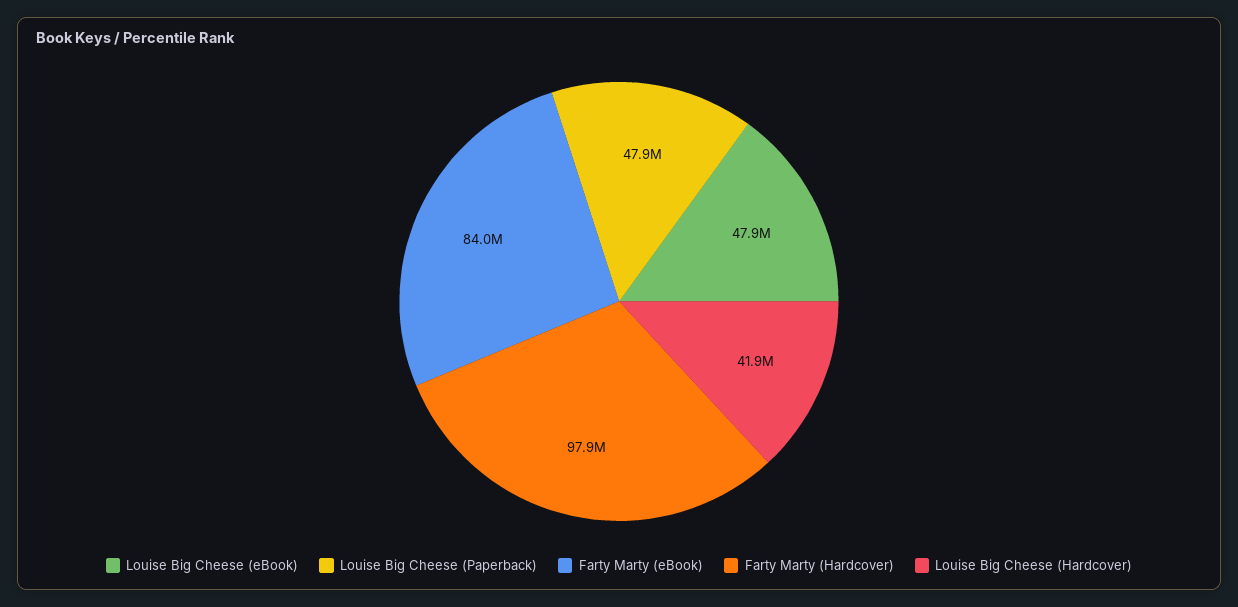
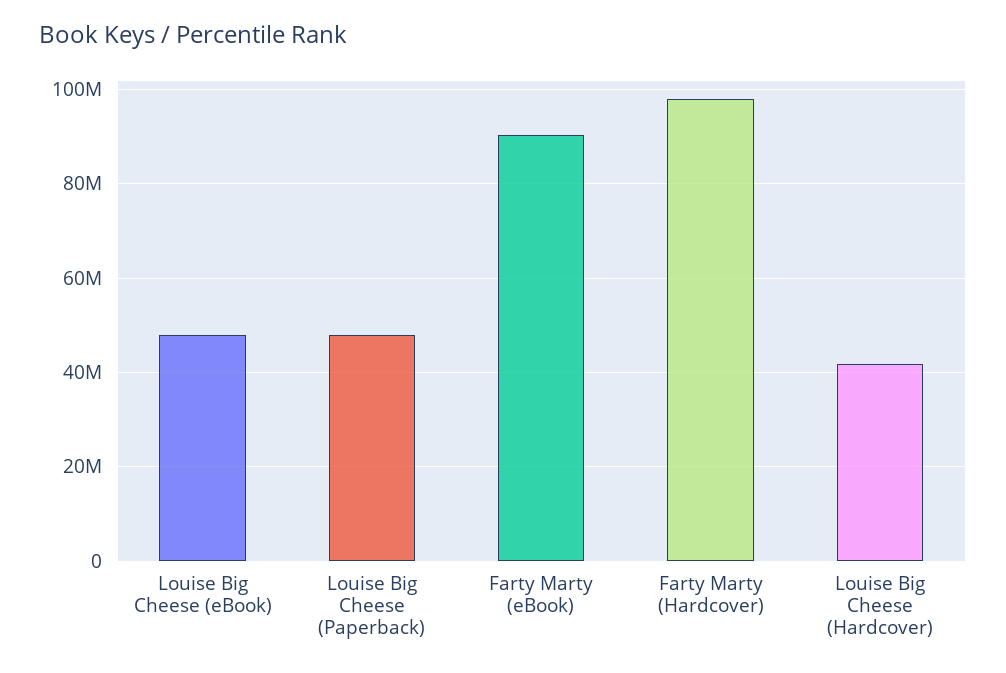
  {
    "Louise Big Cheese (eBook)": 47900000,
    "Louise Big Cheese (Paperback)": 47900000,
-   "Farty Marty (eBook)": 84000000,
+   "Farty Marty (eBook)": 90000000,
    "Farty Marty (Hardcover)": 97900000,
    "Louise Big Cheese (Hardcover)": 41900000
  }

